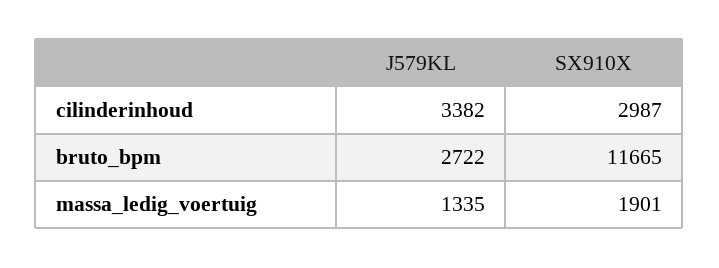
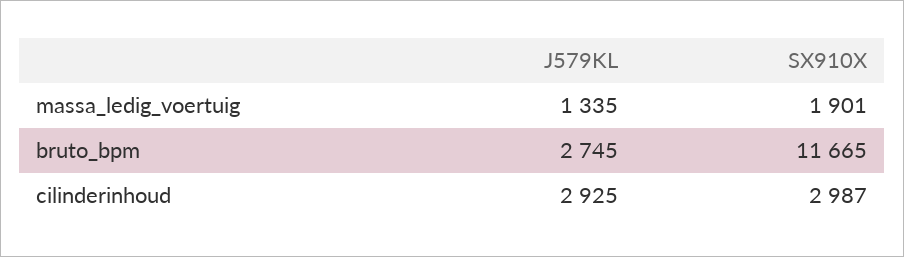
  {
    "J579KL": {
-     "cilinderinhoud": 3382,
+     "cilinderinhoud": 2925,
-     "bruto_bpm": 2722,
+     "bruto_bpm": 2745,
      "massa_ledig_voertuig": 1335
    },
    "SX910X": {
      "cilinderinhoud": 2987,
      "bruto_bpm": 11665,
      "massa_ledig_voertuig": 1901
    }
  }

